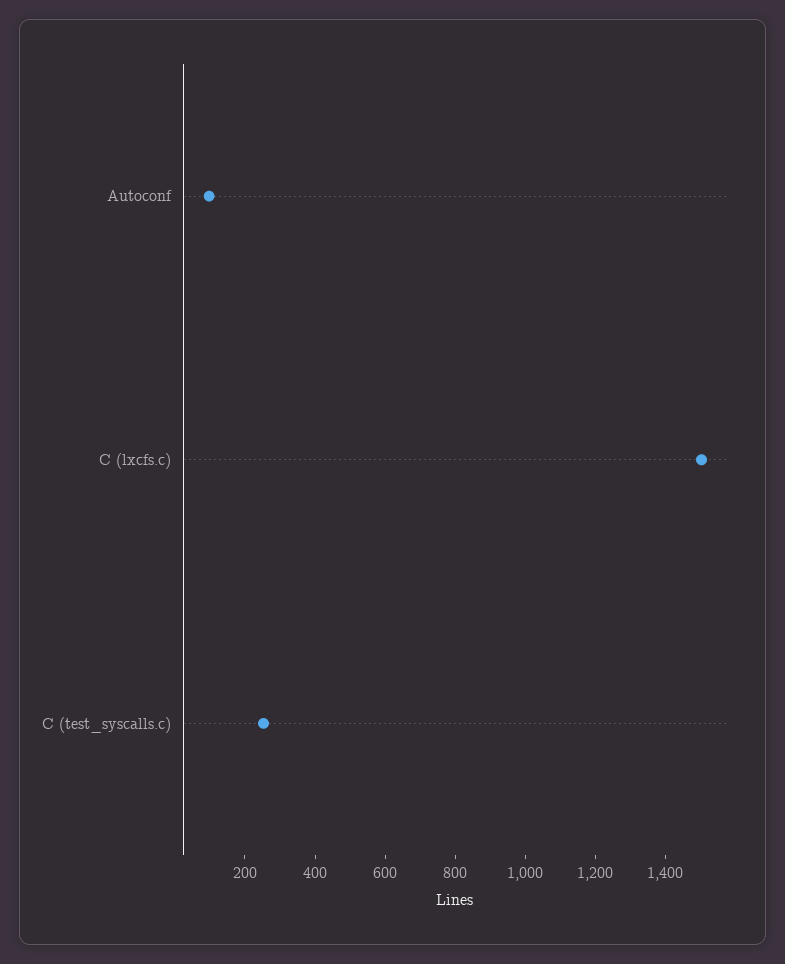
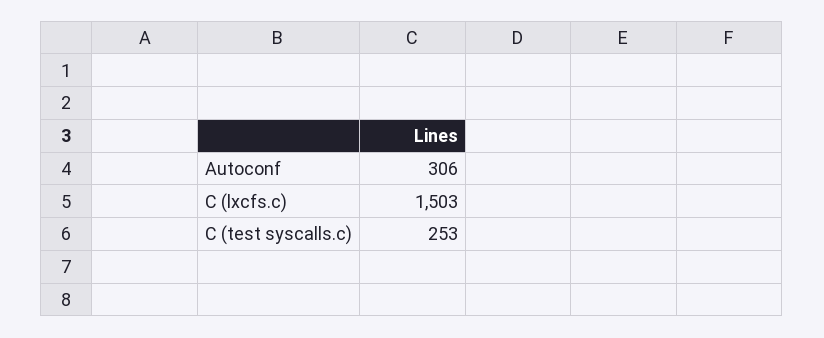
  {
-   "Autoconf": 100,
+   "Autoconf": 306,
    "C (lxcfs.c)": 1503,
    "C (test_syscalls.c)": 253
  }

